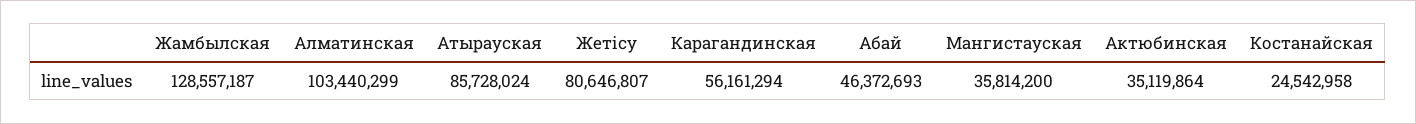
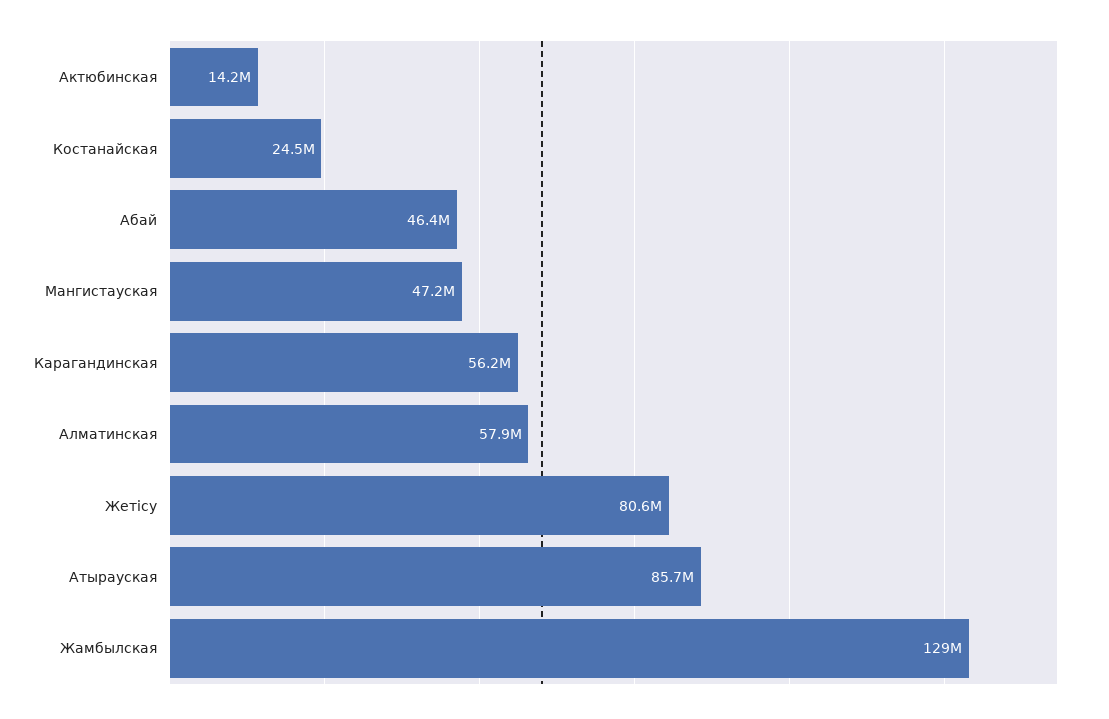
  {
    "Жамбылская": 128557187,
-   "Алматинская": 103440299,
+   "Алматинская": 57900000,
    "Атырауская": 85728024,
    "Жетісу": 80646807,
    "Карагандинская": 56161294,
    "Абай": 46372693,
-   "Мангистауская": 35814200,
+   "Мангистауская": 47200000,
-   "Актюбинская": 35119864,
+   "Актюбинская": 14200000,
    "Костанайская": 24542958
  }

